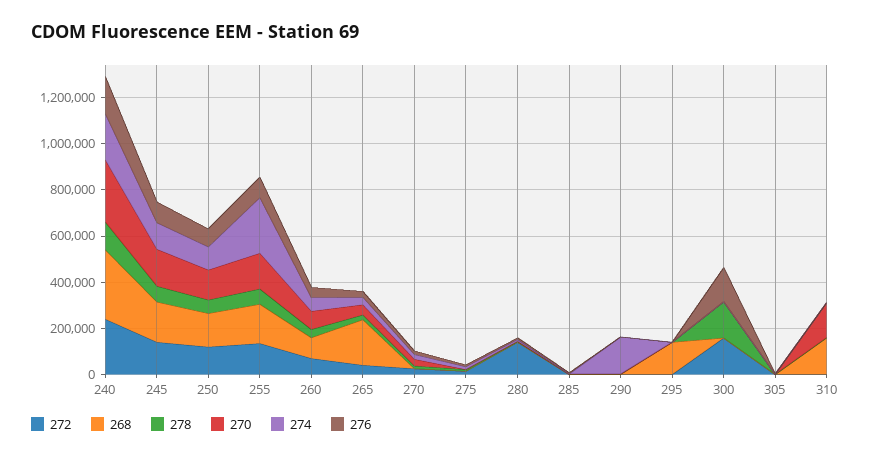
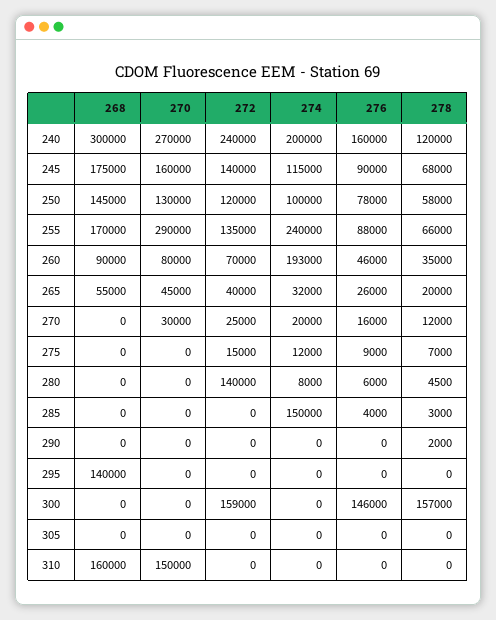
  {
    "272": {
      "240": 240000,
      "245": 140000,
      "250": 120000,
      "255": 135000,
      "260": 70000,
      "265": 40000,
      "270": 25000,
      "275": 15000,
      "280": 140000,
      "285": 0,
      "290": 0,
      "295": 0,
      "300": 159000,
      "305": 0,
      "310": 0
    },
    "268": {
      "240": 300000,
      "245": 175000,
      "250": 145000,
      "255": 170000,
      "260": 90000,
-     "265": 200000,
+     "265": 55000,
      "270": 0,
      "275": 0,
      "280": 0,
      "285": 0,
      "290": 0,
      "295": 140000,
      "300": 0,
      "305": 0,
      "310": 160000
    },
    "278": {
      "240": 120000,
      "245": 68000,
      "250": 58000,
      "255": 66000,
      "260": 35000,
      "265": 20000,
      "270": 12000,
      "275": 7000,
      "280": 4500,
      "285": 3000,
      "290": 2000,
      "295": 0,
      "300": 157000,
      "305": 0,
      "310": 0
    },
    "270": {
      "240": 270000,
      "245": 160000,
      "250": 130000,
-     "255": 150000,
+     "255": 290000,
      "260": 80000,
      "265": 45000,
      "270": 30000,
      "275": 0,
      "280": 0,
      "285": 0,
      "290": 0,
      "295": 0,
      "300": 0,
      "305": 0,
      "310": 150000
    },
    "274": {
      "240": 200000,
      "245": 115000,
      "250": 100000,
      "255": 240000,
-     "260": 50000,
+     "260": 193000,
      "265": 32000,
      "270": 20000,
      "275": 12000,
      "280": 8000,
-     "285": 0,
+     "285": 150000,
-     "290": 150000,
+     "290": 0,
      "295": 0,
      "300": 0,
      "305": 0,
      "310": 0
    },
    "276": {
      "240": 160000,
      "245": 90000,
      "250": 78000,
      "255": 88000,
      "260": 46000,
      "265": 26000,
      "270": 16000,
      "275": 9000,
      "280": 6000,
      "285": 4000,
      "290": 0,
      "295": 0,
      "300": 146000,
      "305": 0,
      "310": 0
    }
  }

